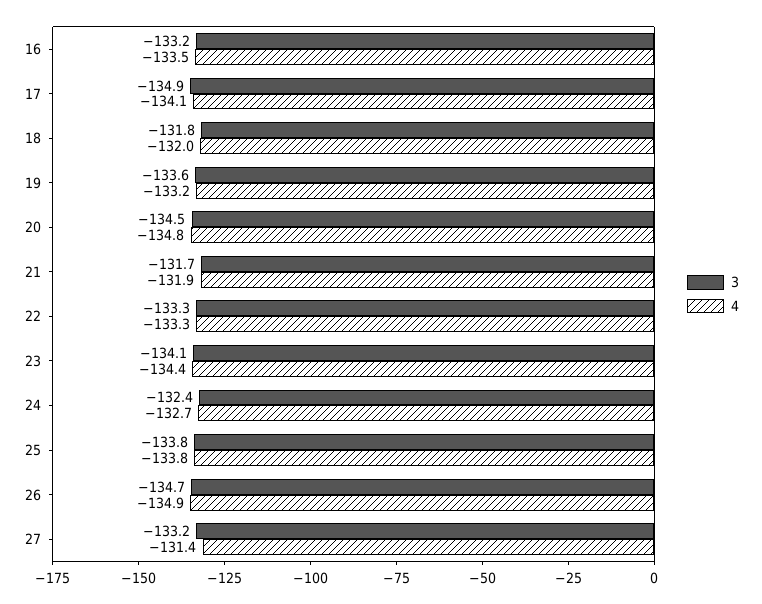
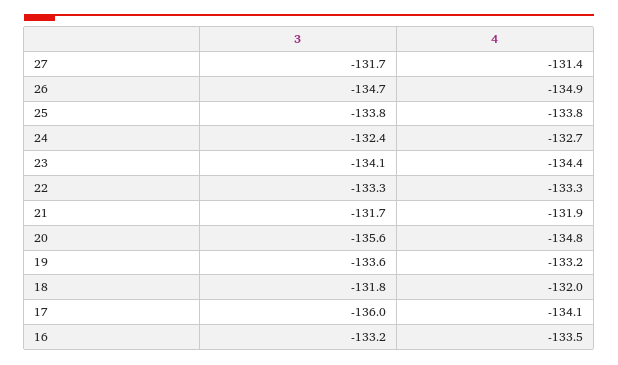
  {
    "3": {
      "16": -133.2,
-     "17": -134.9,
+     "17": -136,
      "18": -131.8,
      "19": -133.6,
-     "20": -134.5,
+     "20": -135.6,
      "21": -131.7,
      "22": -133.3,
      "23": -134.1,
      "24": -132.4,
      "25": -133.8,
      "26": -134.7,
-     "27": -133.2
+     "27": -131.7
    },
    "4": {
      "16": -133.5,
      "17": -134.1,
      "18": -132,
      "19": -133.2,
      "20": -134.8,
      "21": -131.9,
      "22": -133.3,
      "23": -134.4,
      "24": -132.7,
      "25": -133.8,
      "26": -134.9,
      "27": -131.4
    }
  }

